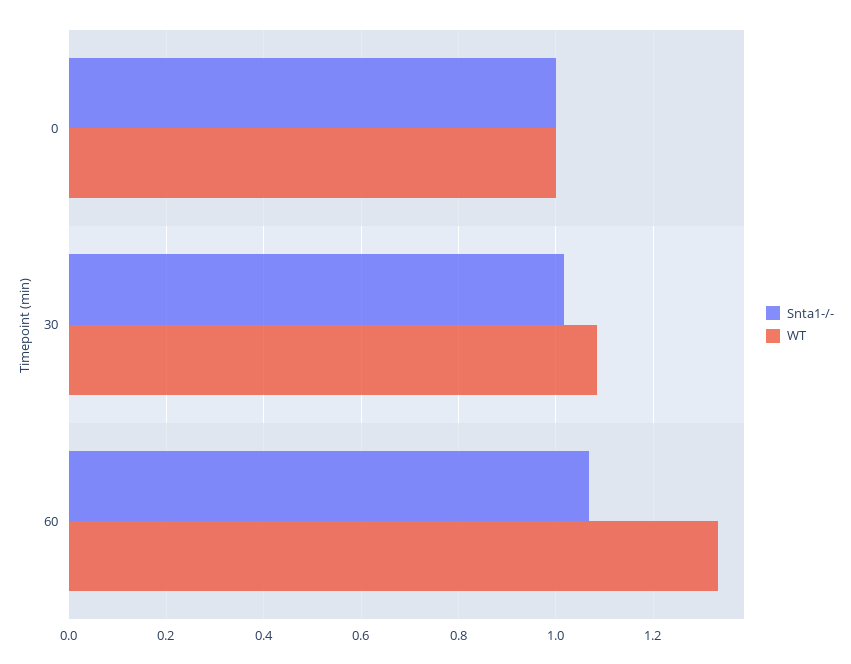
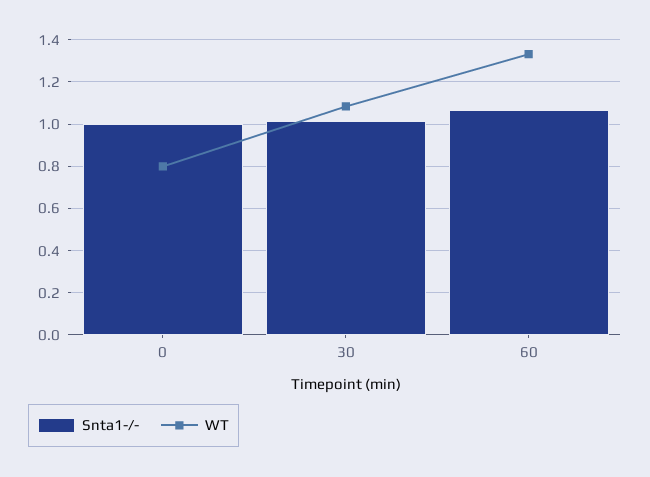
  {
    "Snta1-/-": {
      "0": 1,
      "30": 1.02,
      "60": 1.06
    },
    "WT": {
-     "0": 1,
+     "0": 0.8,
      "30": 1.08,
      "60": 1.34
    }
  }

